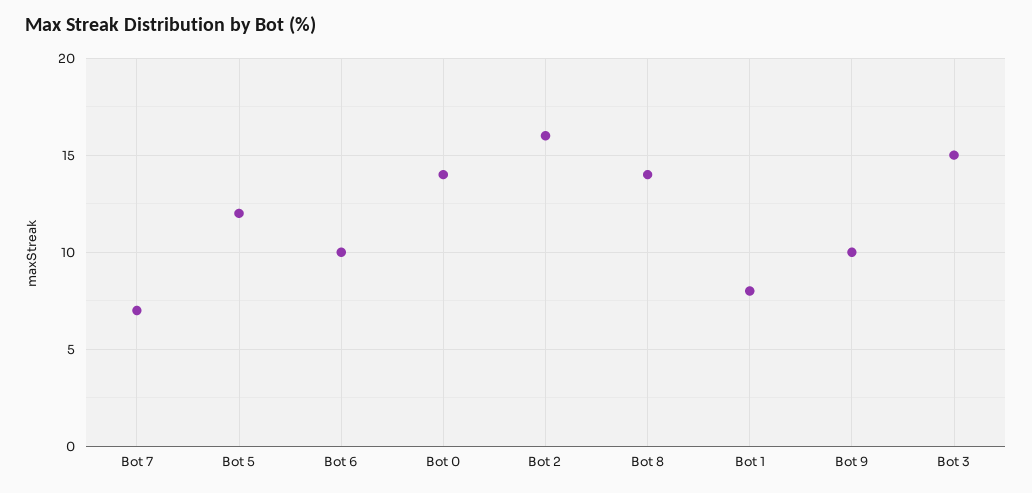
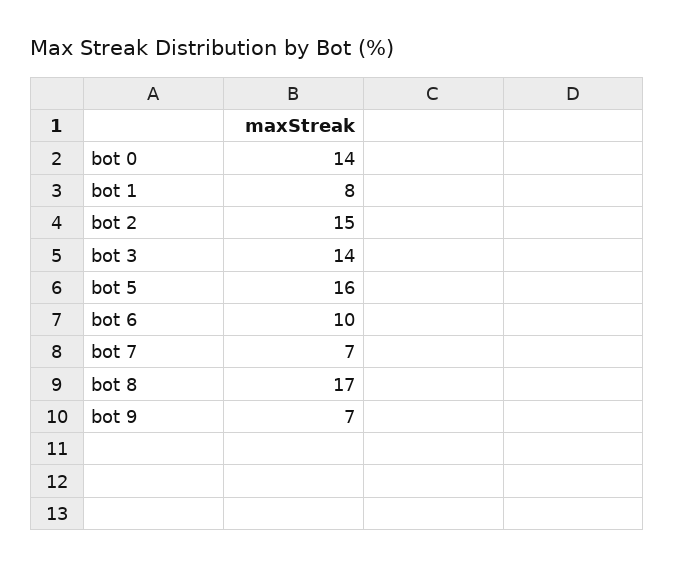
  {
    "Bot 7": 7,
-   "Bot 5": 12,
+   "Bot 5": 16,
    "Bot 6": 10,
    "Bot 0": 14,
-   "Bot 2": 16,
+   "Bot 2": 15,
-   "Bot 8": 14,
+   "Bot 8": 17,
    "Bot 1": 8,
-   "Bot 9": 10,
+   "Bot 9": 7,
-   "Bot 3": 15
+   "Bot 3": 14
  }

